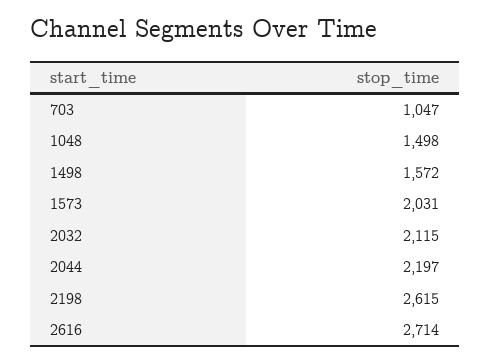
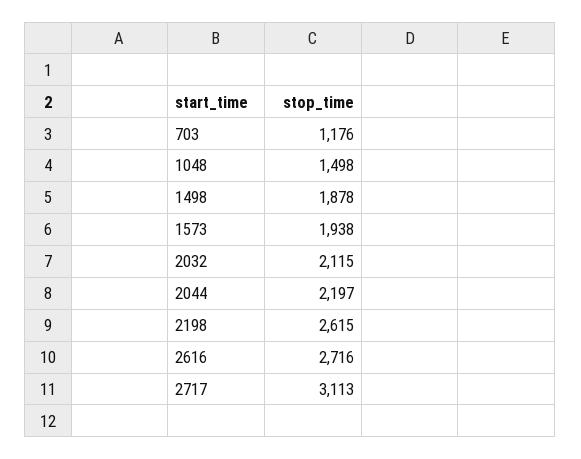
  {
-   "703": 1047,
+   "703": 1176,
    "1048": 1498,
-   "1498": 1572,
+   "1498": 1878,
-   "1573": 2031,
+   "1573": 1938,
    "2032": 2115,
    "2044": 2197,
    "2198": 2615,
-   "2616": 2714
+   "2616": 2716,
+   "2717": 3113
  }

